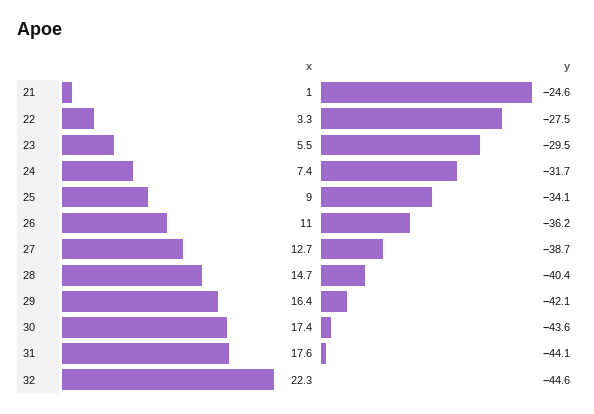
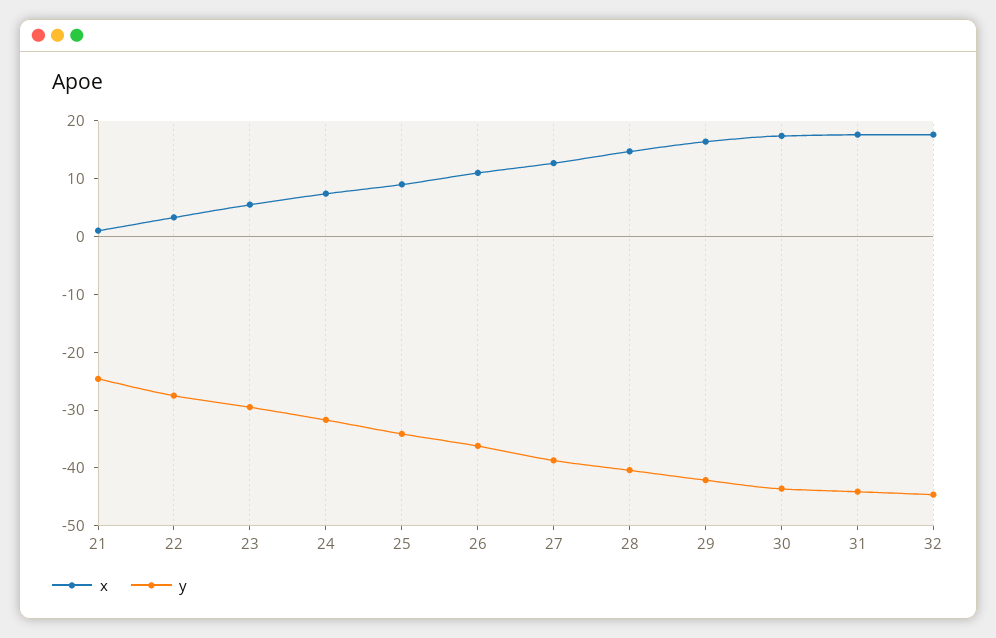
  {
    "x": {
      "21": 1,
      "22": 3.3,
      "23": 5.5,
      "24": 7.4,
      "25": 9,
      "26": 11,
      "27": 12.7,
      "28": 14.7,
      "29": 16.4,
      "30": 17.4,
      "31": 17.6,
-     "32": 22.3
+     "32": 18
    },
    "y": {
      "21": -24.6,
      "22": -27.5,
      "23": -29.5,
      "24": -31.7,
      "25": -34.1,
      "26": -36.2,
      "27": -38.7,
      "28": -40.4,
      "29": -42.1,
      "30": -43.6,
      "31": -44.1,
      "32": -44.6
    }
  }

